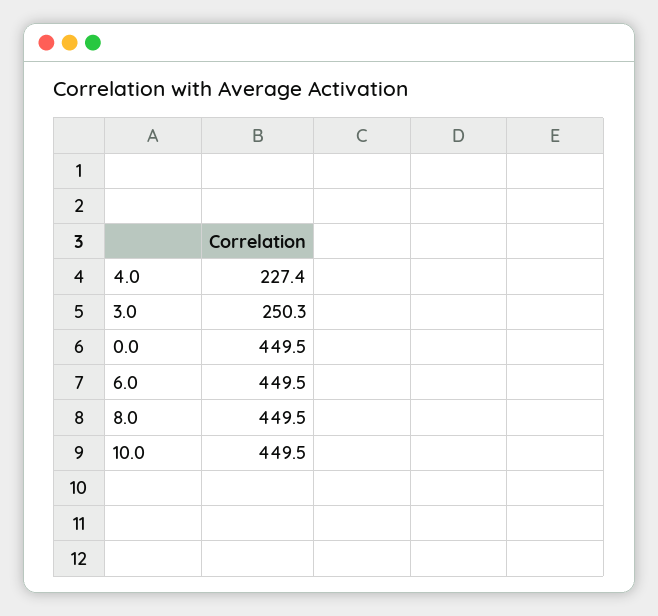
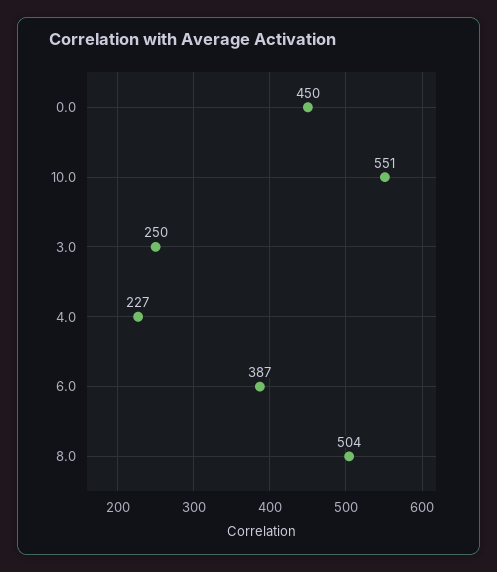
  {
    "4.0": 227.4,
    "3.0": 250.3,
    "0.0": 449.5,
-   "6.0": 449.5,
+   "6.0": 387,
-   "8.0": 449.5,
+   "8.0": 504,
-   "10.0": 449.5
+   "10.0": 551
  }

